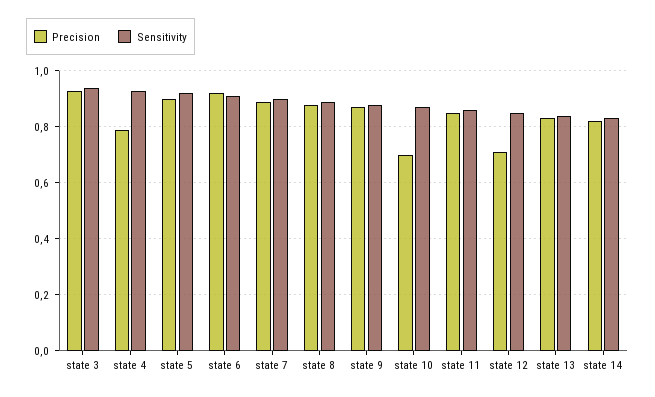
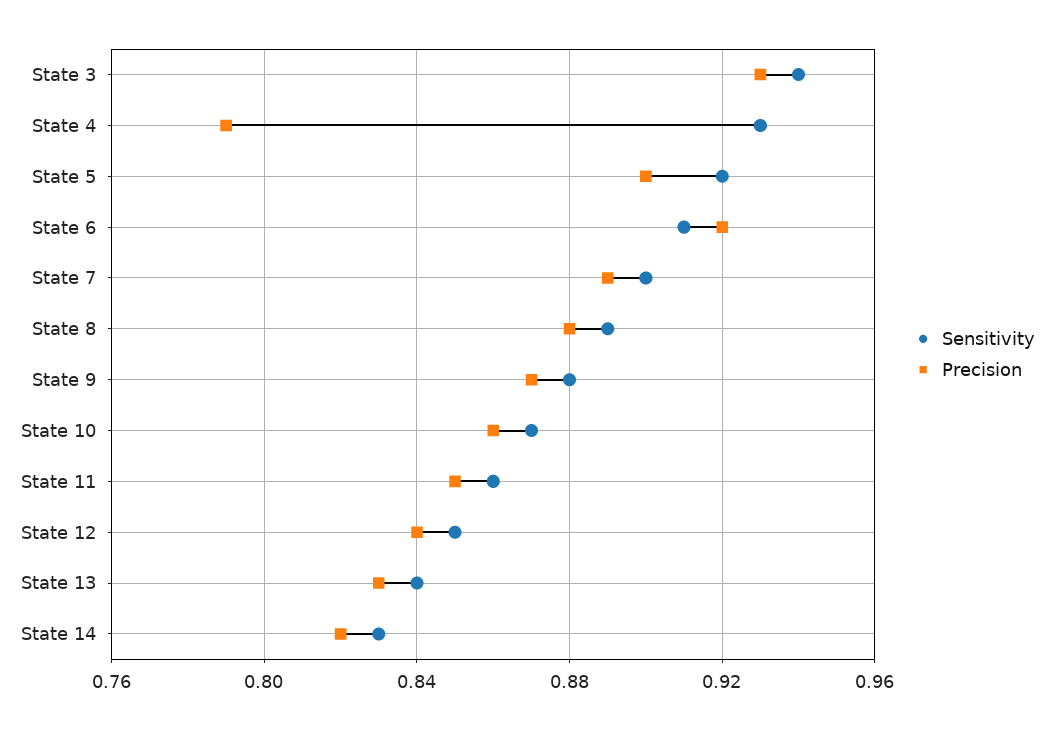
  {
    "Precision": {
      "state 3": 0.93,
      "state 4": 0.79,
      "state 5": 0.9,
      "state 6": 0.92,
      "state 7": 0.89,
      "state 8": 0.88,
      "state 9": 0.87,
-     "state 10": 0.7,
+     "state 10": 0.86,
      "state 11": 0.85,
-     "state 12": 0.7,
+     "state 12": 0.84,
      "state 13": 0.83,
      "state 14": 0.82
    },
    "Sensitivity": {
      "state 3": 0.94,
      "state 4": 0.93,
      "state 5": 0.92,
      "state 6": 0.91,
      "state 7": 0.9,
      "state 8": 0.89,
      "state 9": 0.88,
      "state 10": 0.87,
      "state 11": 0.86,
      "state 12": 0.85,
      "state 13": 0.84,
      "state 14": 0.83
    }
  }

